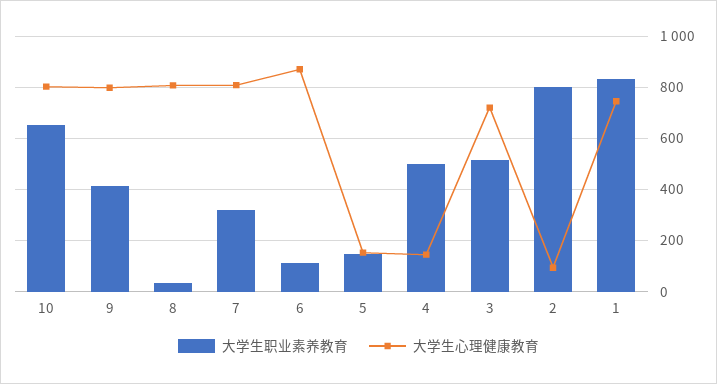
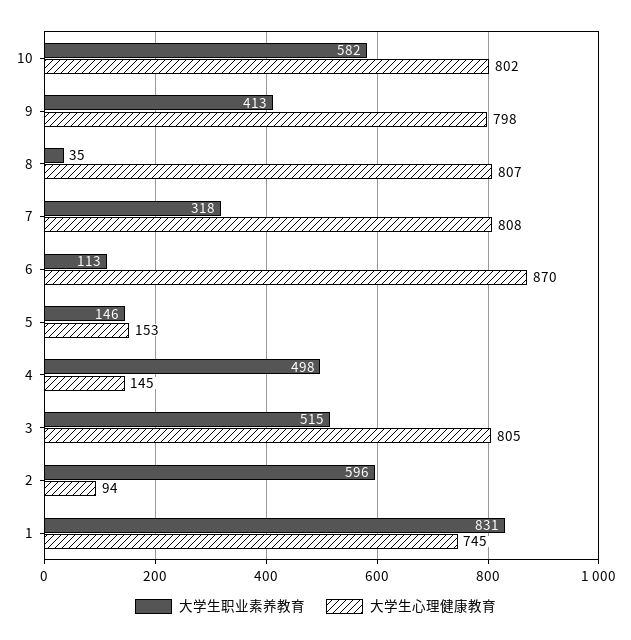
  {
    "大学生职业素养教育": {
-     "10": 650,
+     "10": 582,
      "9": 413,
      "8": 35,
      "7": 318,
      "6": 113,
      "5": 146,
      "4": 498,
      "3": 515,
-     "2": 800,
+     "2": 596,
      "1": 831
    },
    "大学生心理健康教育": {
      "10": 802,
      "9": 798,
      "8": 807,
      "7": 808,
      "6": 870,
      "5": 153,
      "4": 145,
-     "3": 725,
+     "3": 805,
      "2": 94,
      "1": 745
    }
  }

